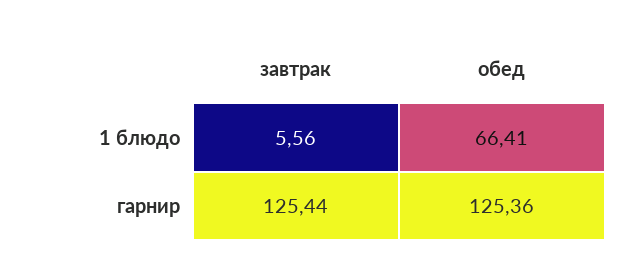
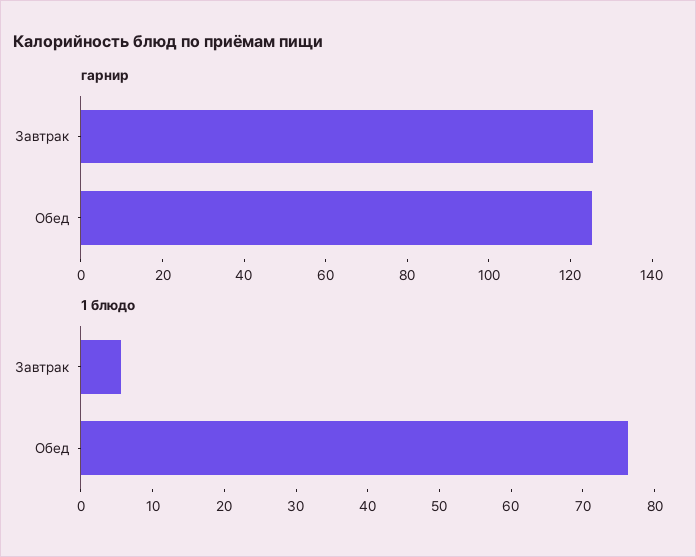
  {
    "1 блюдо": {
      "завтрак": 5.56,
-     "обед": 66.41
+     "обед": 76
    },
    "гарнир": {
      "завтрак": 125.44,
      "обед": 125.36
    }
  }

